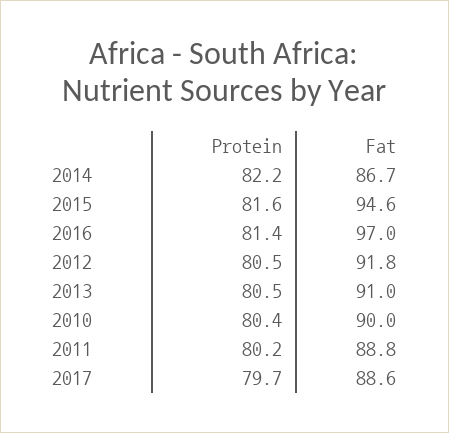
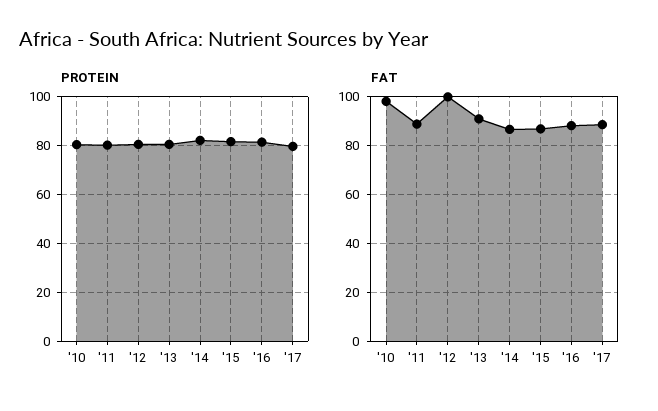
  {
    "Protein": {
      "2014": 82.2,
      "2015": 81.6,
      "2016": 81.4,
      "2012": 80.5,
      "2013": 80.5,
      "2010": 80.4,
      "2011": 80.2,
      "2017": 79.7
    },
    "Fat": {
      "2014": 86.7,
-     "2015": 94.6,
+     "2015": 87.5,
-     "2016": 97,
+     "2016": 87.5,
-     "2012": 91.8,
+     "2012": 100,
      "2013": 91,
-     "2010": 90,
+     "2010": 97.5,
      "2011": 88.8,
      "2017": 88.6
    }
  }

